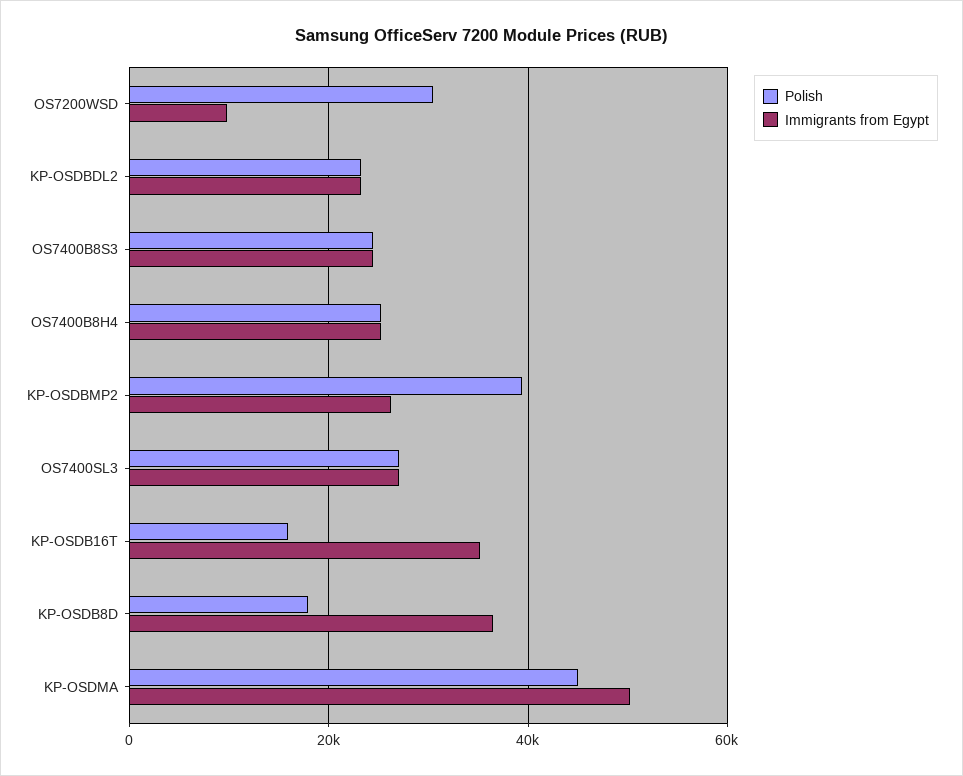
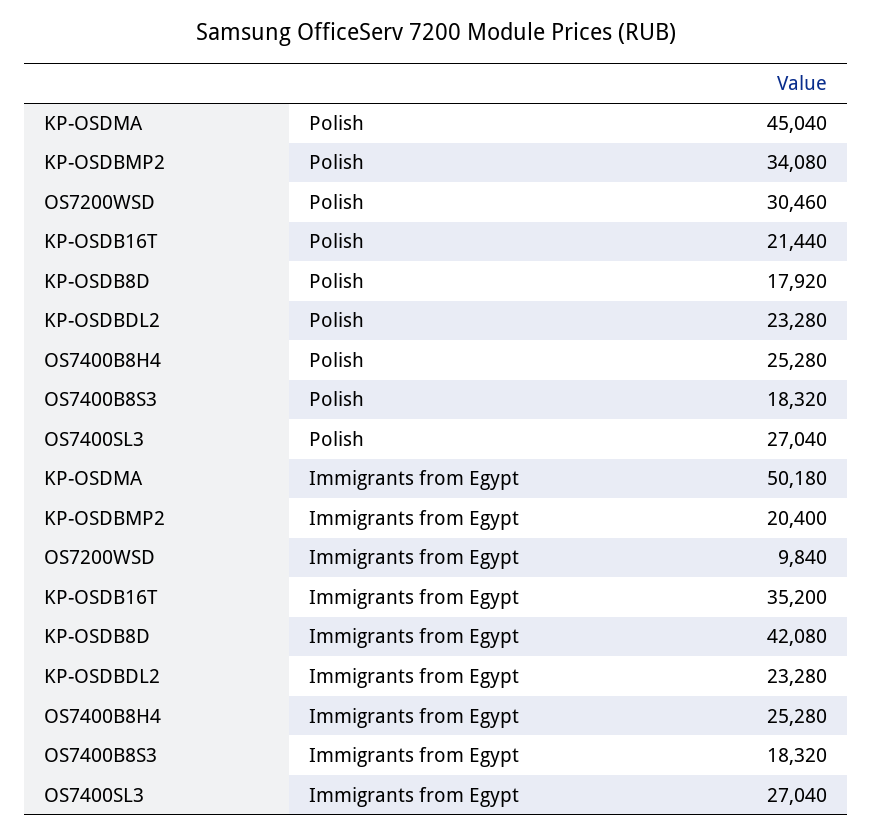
  {
    "Polish": {
      "OS7200WSD": 30460,
      "KP-OSDBDL2": 23280,
-     "OS7400B8S3": 24000,
+     "OS7400B8S3": 18320,
      "OS7400B8H4": 25280,
-     "KP-OSDBMP2": 40000,
+     "KP-OSDBMP2": 34080,
      "OS7400SL3": 27040,
-     "KP-OSDB16T": 16000,
+     "KP-OSDB16T": 21440,
      "KP-OSDB8D": 17920,
      "KP-OSDMA": 45040
    },
    "Immigrants from Egypt": {
      "OS7200WSD": 9840,
      "KP-OSDBDL2": 23280,
-     "OS7400B8S3": 24000,
+     "OS7400B8S3": 18320,
      "OS7400B8H4": 25280,
-     "KP-OSDBMP2": 26000,
+     "KP-OSDBMP2": 20400,
      "OS7400SL3": 27040,
      "KP-OSDB16T": 35200,
-     "KP-OSDB8D": 36000,
+     "KP-OSDB8D": 42080,
      "KP-OSDMA": 50180
    }
  }

